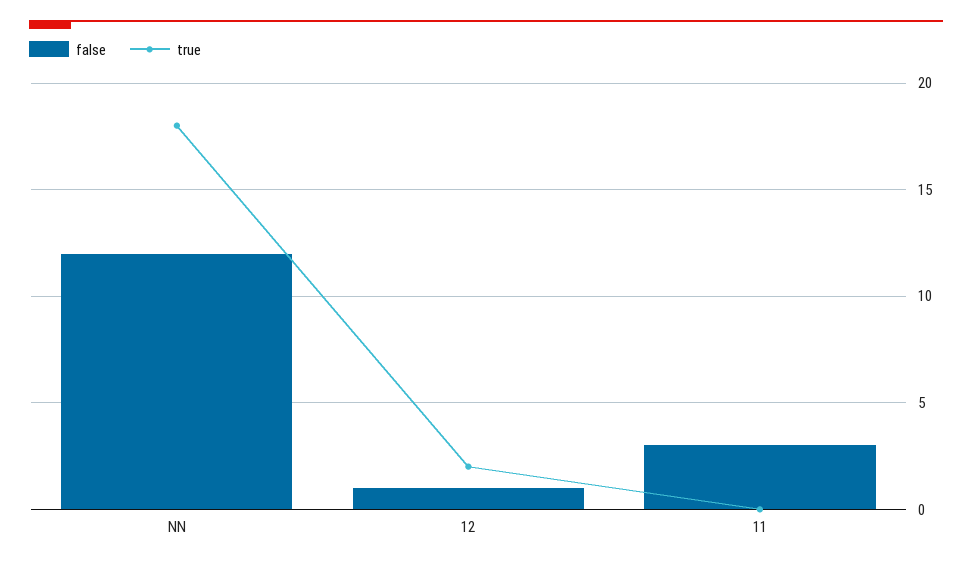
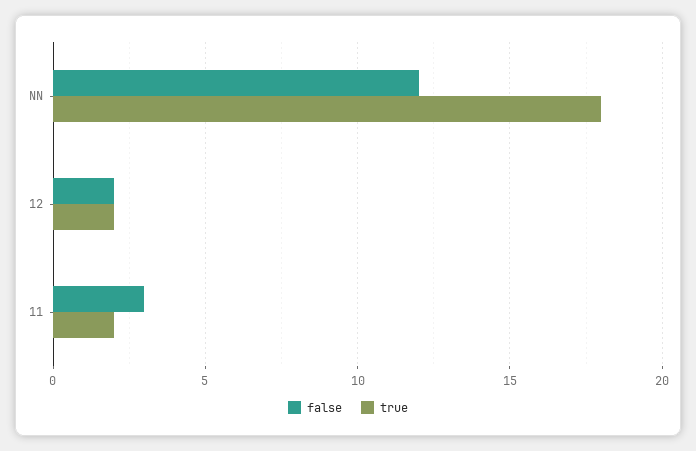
  {
    "false": {
      "NN": 12,
-     "12": 1,
+     "12": 2,
      "11": 3
    },
    "true": {
      "NN": 18,
      "12": 2,
-     "11": 0
+     "11": 2
    }
  }

